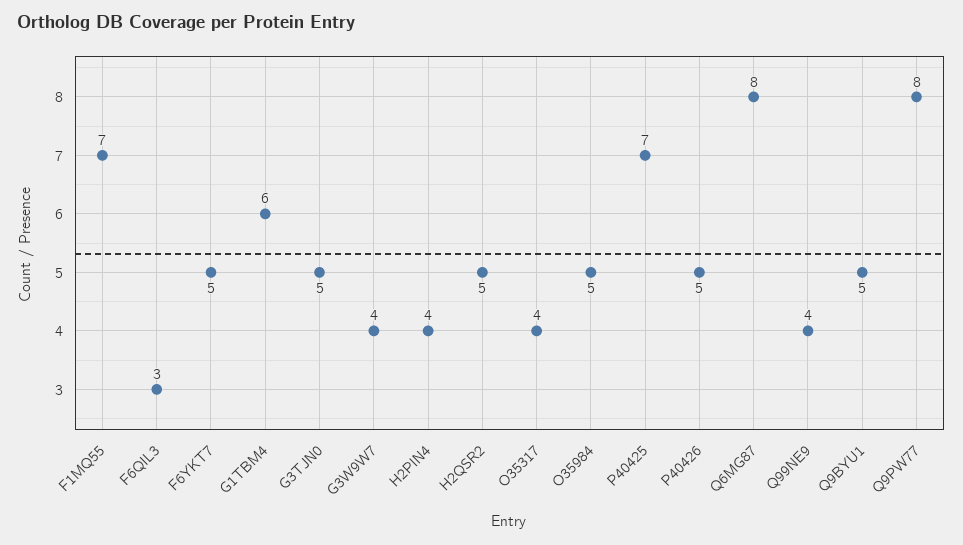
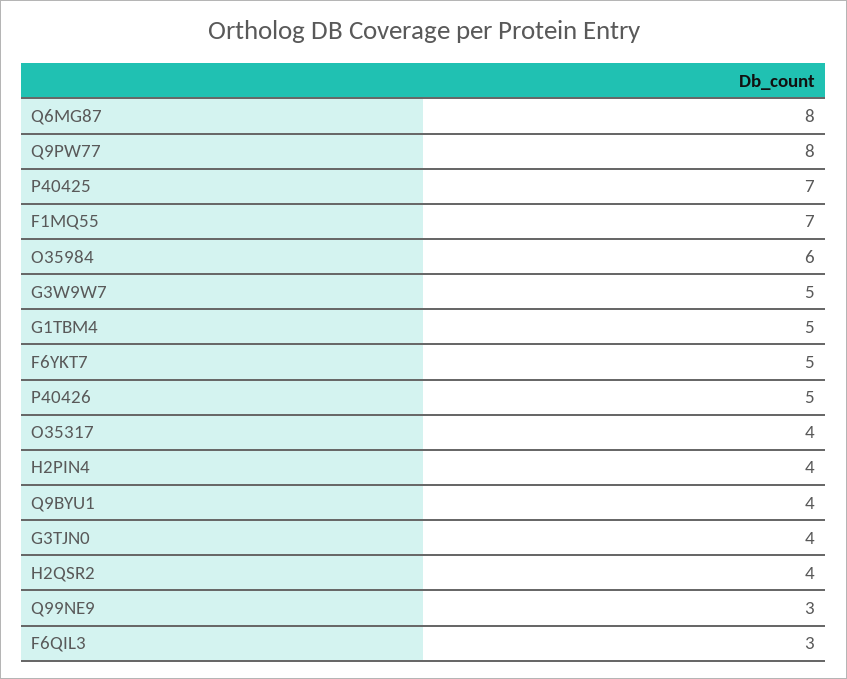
  {
    "F1MQ55": 7,
    "F6QIL3": 3,
    "F6YKT7": 5,
-   "G1TBM4": 6,
+   "G1TBM4": 5,
-   "G3TJN0": 5,
+   "G3TJN0": 4,
-   "G3W9W7": 4,
+   "G3W9W7": 5,
    "H2PIN4": 4,
-   "H2QSR2": 5,
+   "H2QSR2": 4,
    "O35317": 4,
-   "O35984": 5,
+   "O35984": 6,
    "P40425": 7,
    "P40426": 5,
    "Q6MG87": 8,
-   "Q99NE9": 4,
+   "Q99NE9": 3,
-   "Q9BYU1": 5,
+   "Q9BYU1": 4,
    "Q9PW77": 8
  }

